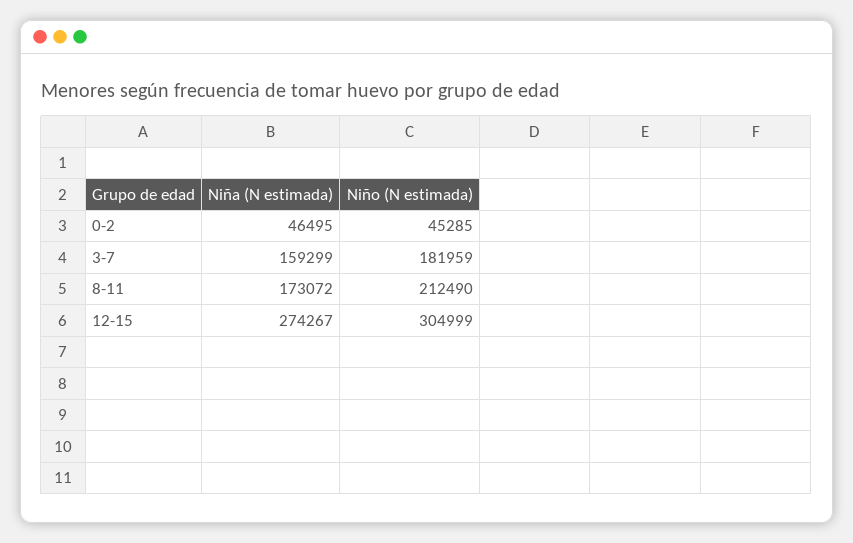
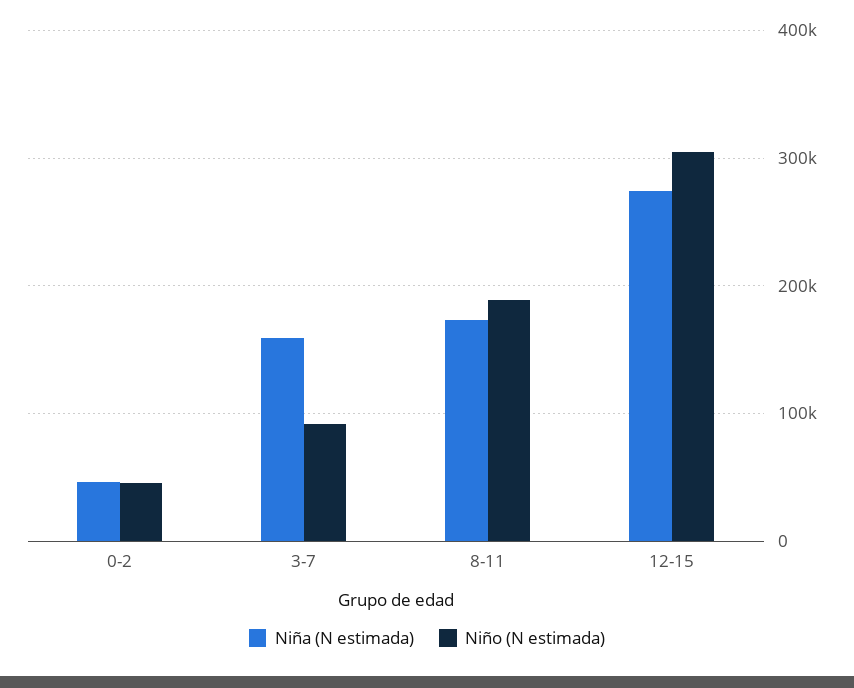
  {
    "Niña (N estimada)": {
      "0-2": 46495,
      "3-7": 159299,
      "8-11": 173072,
      "12-15": 274267
    },
    "Niño (N estimada)": {
      "0-2": 45285,
-     "3-7": 181959,
+     "3-7": 90000,
-     "8-11": 212490,
+     "8-11": 190000,
      "12-15": 304999
    }
  }

